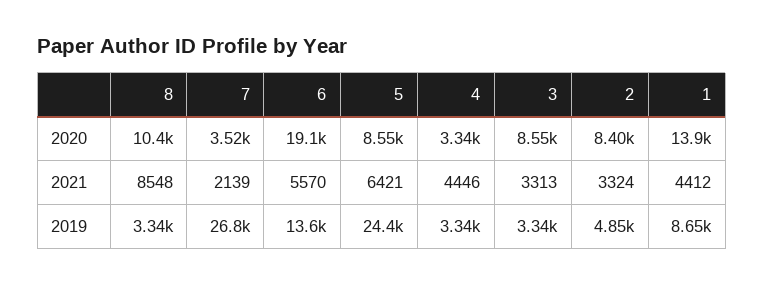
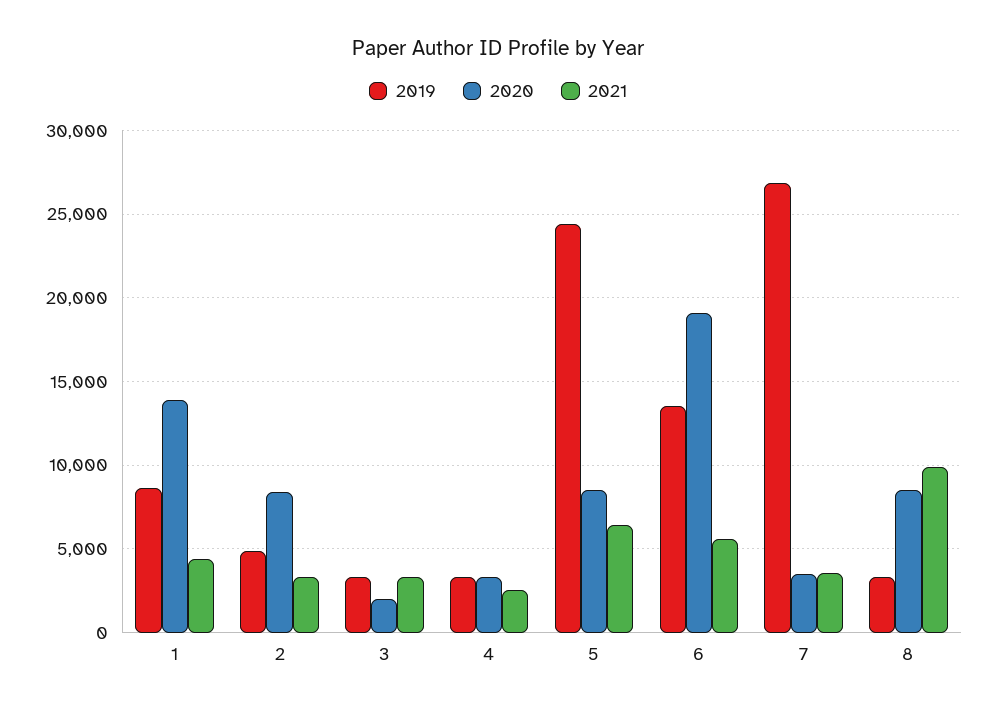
  {
    "2020": {
-     "8": 10400,
+     "8": 8500,
      "7": 3520,
      "6": 19100,
      "5": 8550,
      "4": 3340,
-     "3": 8550,
+     "3": 2000,
      "2": 8400,
      "1": 13900
    },
    "2021": {
-     "8": 8548,
+     "8": 10000,
-     "7": 2139,
+     "7": 3500,
      "6": 5570,
      "5": 6421,
-     "4": 4446,
+     "4": 2500,
      "3": 3313,
      "2": 3324,
      "1": 4412
    },
    "2019": {
      "8": 3340,
      "7": 26800,
      "6": 13600,
      "5": 24400,
      "4": 3340,
      "3": 3340,
      "2": 4850,
      "1": 8650
    }
  }

